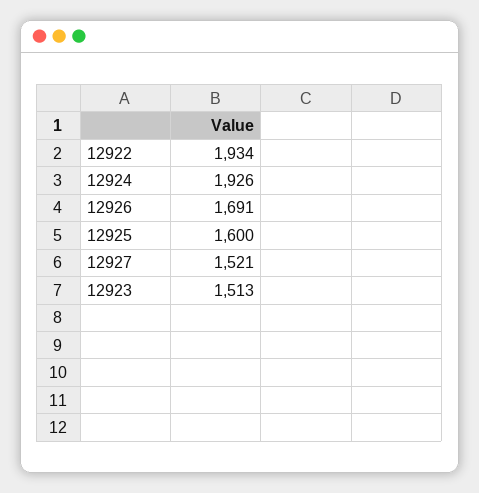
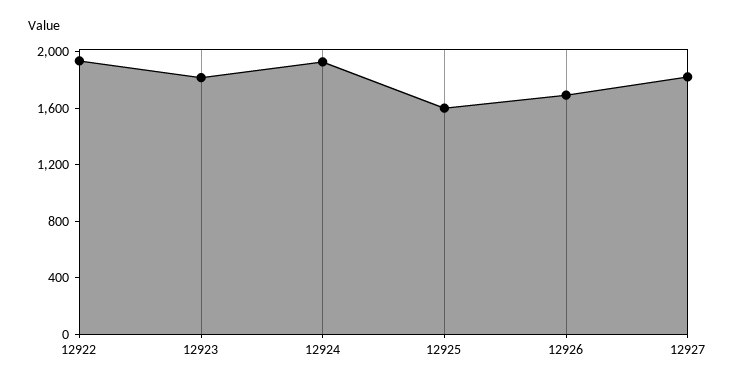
  {
    "12922": 1934,
    "12924": 1926,
    "12926": 1691,
    "12925": 1600,
-   "12927": 1521,
+   "12927": 1800,
-   "12923": 1513
+   "12923": 1800
  }

